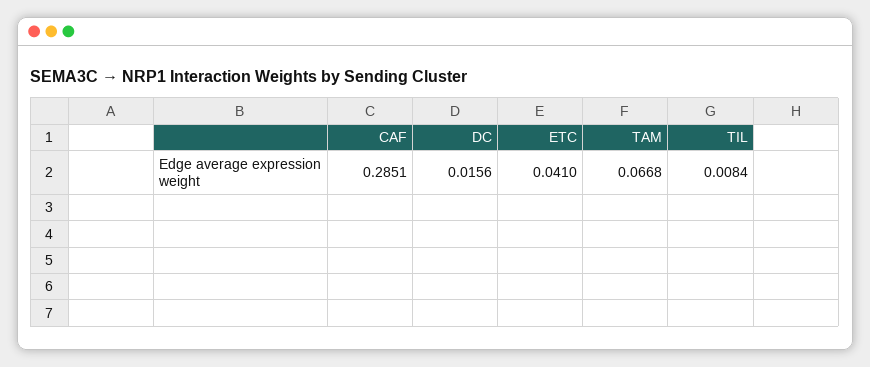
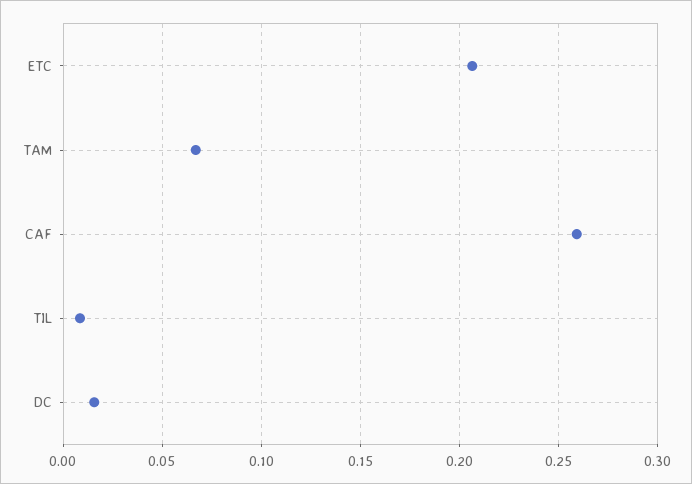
  {
-   "CAF": 0.2851,
+   "CAF": 0.26,
    "DC": 0.0156,
-   "ETC": 0.041,
+   "ETC": 0.205,
    "TAM": 0.0668,
    "TIL": 0.0084
  }

